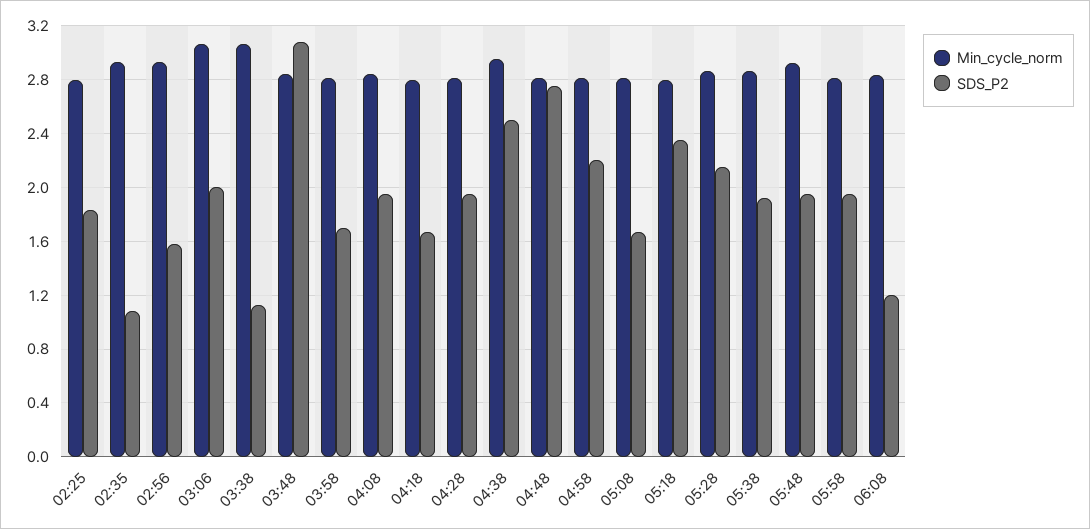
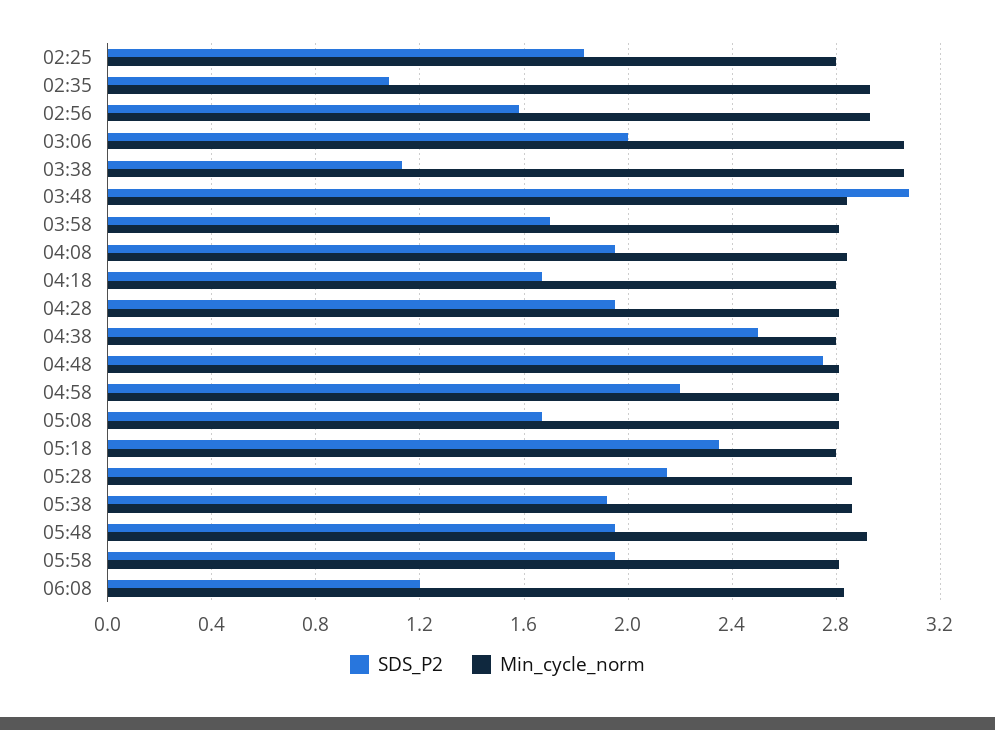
  {
    "Min_cycle_norm": {
      "02:25": 2.8,
      "02:35": 2.95,
      "02:56": 2.95,
      "03:06": 3.05,
      "03:38": 3.05,
      "03:48": 2.85,
      "03:58": 2.8,
      "04:08": 2.85,
      "04:18": 2.8,
      "04:28": 2.8,
-     "04:38": 2.95,
+     "04:38": 2.8,
      "04:48": 2.8,
      "04:58": 2.8,
      "05:08": 2.8,
      "05:18": 2.8,
      "05:28": 2.85,
      "05:38": 2.85,
      "05:48": 2.9,
      "05:58": 2.8,
      "06:08": 2.85
    },
    "SDS_P2": {
      "02:25": 1.85,
      "02:35": 1.1,
      "02:56": 1.6,
      "03:06": 2,
      "03:38": 1.15,
      "03:48": 3.1,
      "03:58": 1.7,
      "04:08": 1.95,
      "04:18": 1.65,
      "04:28": 1.95,
      "04:38": 2.5,
      "04:48": 2.75,
      "04:58": 2.2,
      "05:08": 1.65,
      "05:18": 2.35,
      "05:28": 2.15,
      "05:38": 1.9,
      "05:48": 1.95,
      "05:58": 1.95,
      "06:08": 1.2
    }
  }

